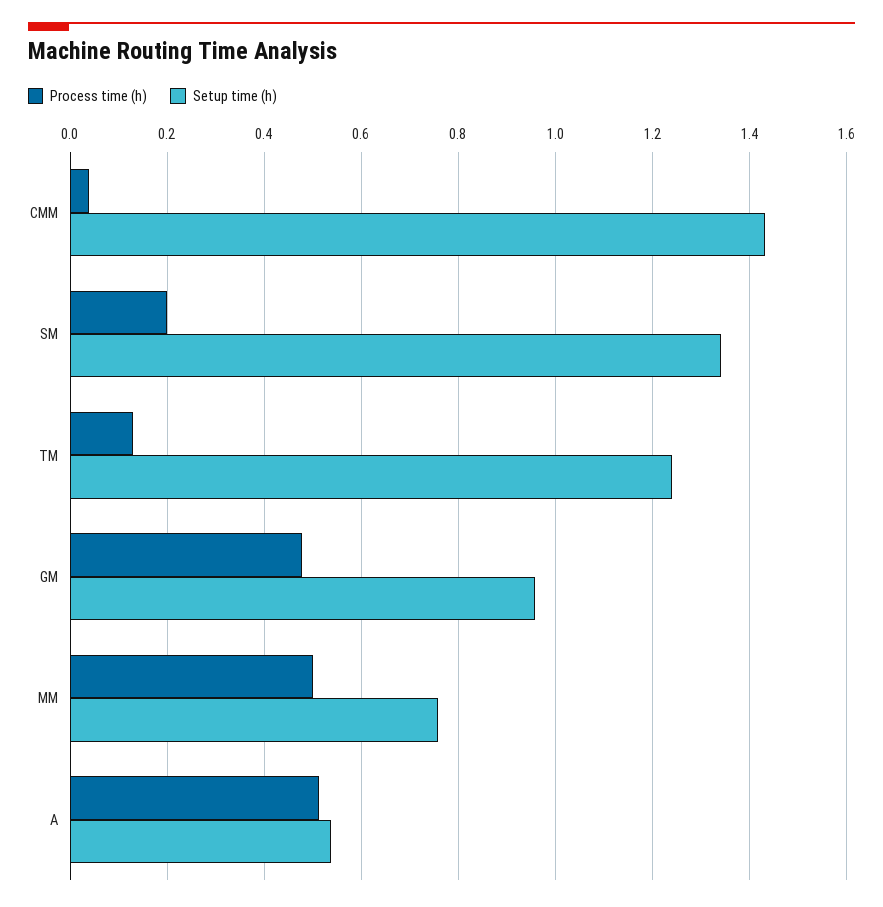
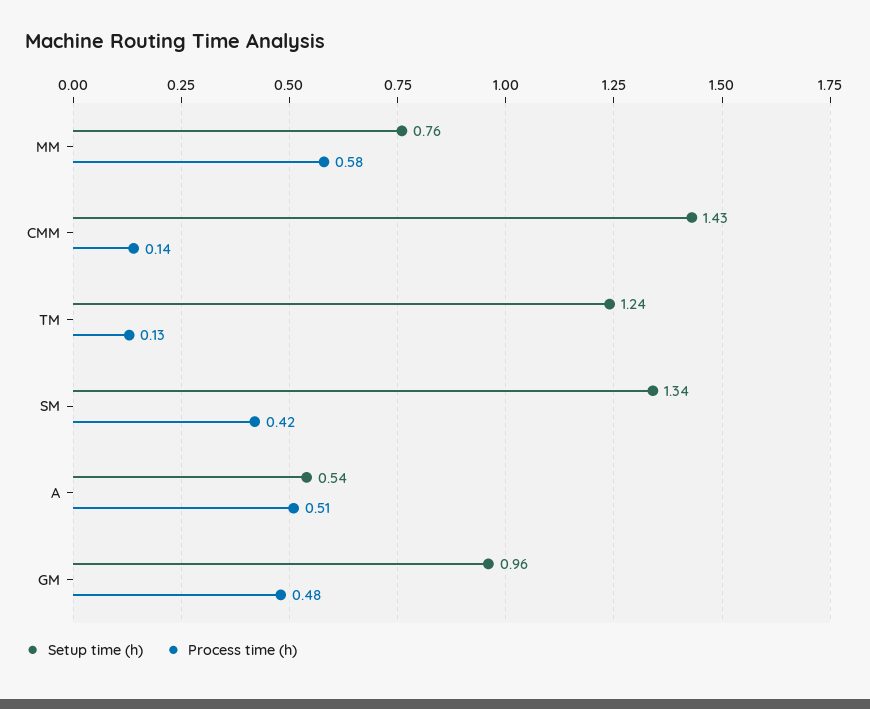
  {
    "Process time (h)": {
-     "CMM": 0.04,
+     "CMM": 0.14,
-     "SM": 0.2,
+     "SM": 0.42,
      "TM": 0.13,
      "GM": 0.48,
-     "MM": 0.5,
+     "MM": 0.58,
      "A": 0.51
    },
    "Setup time (h)": {
      "CMM": 1.43,
      "SM": 1.34,
      "TM": 1.24,
      "GM": 0.96,
      "MM": 0.76,
      "A": 0.54
    }
  }

